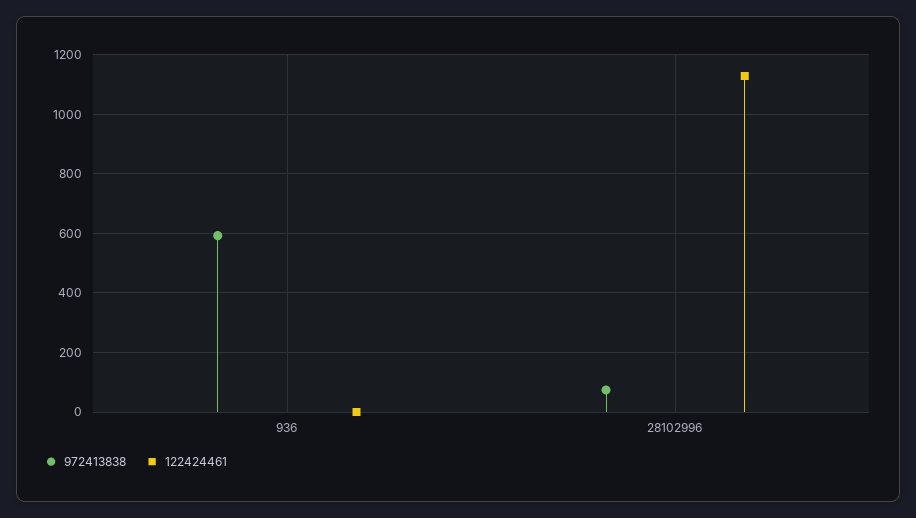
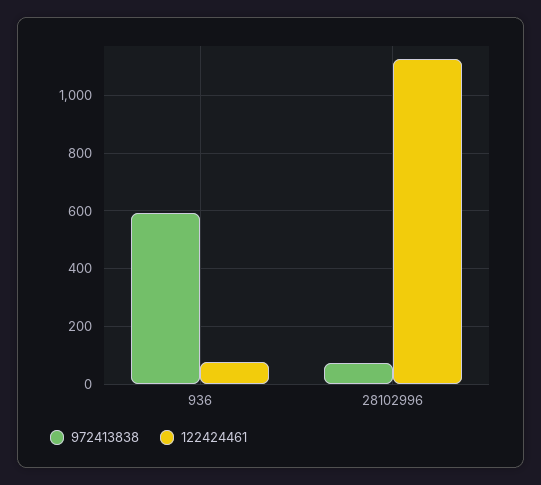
  {
    "972413838": {
      "936": 600,
      "28102996": 75
    },
    "122424461": {
-     "936": 0,
+     "936": 75,
      "28102996": 1125
    }
  }

